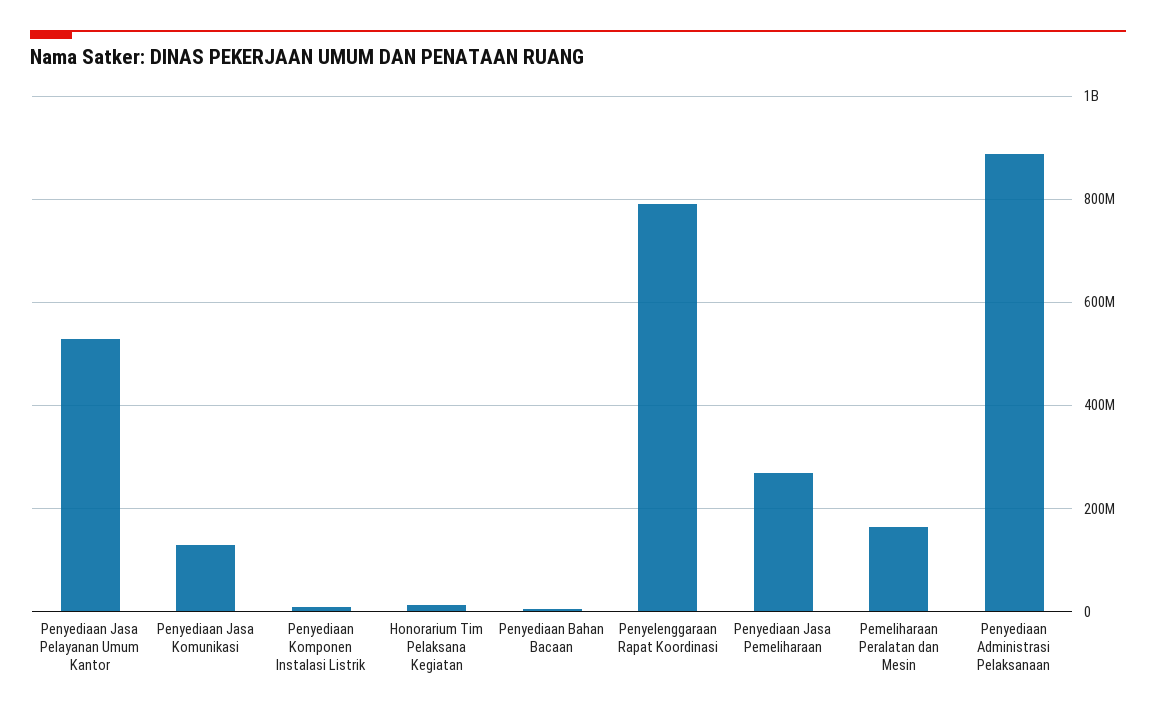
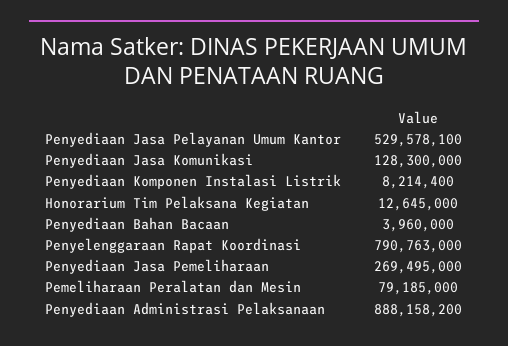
  {
    "Penyediaan Jasa Pelayanan Umum Kantor": 529578100,
    "Penyediaan Jasa Komunikasi": 128300000,
    "Penyediaan Komponen Instalasi Listrik": 8214400,
    "Honorarium Tim Pelaksana Kegiatan": 12645000,
    "Penyediaan Bahan Bacaan": 3960000,
    "Penyelenggaraan Rapat Koordinasi": 790763000,
    "Penyediaan Jasa Pemeliharaan": 269495000,
-   "Pemeliharaan Peralatan dan Mesin": 160000000,
+   "Pemeliharaan Peralatan dan Mesin": 79185000,
    "Penyediaan Administrasi Pelaksanaan": 888158200
  }

